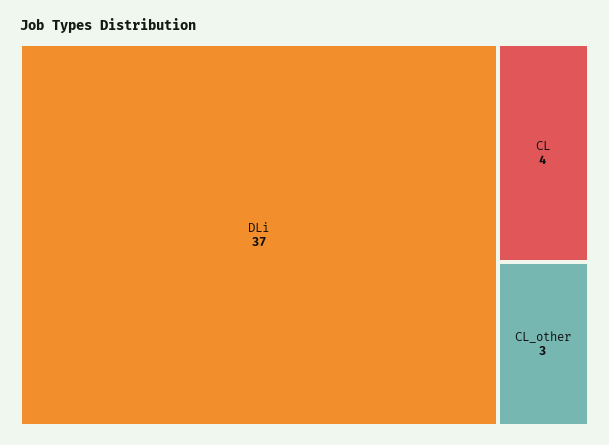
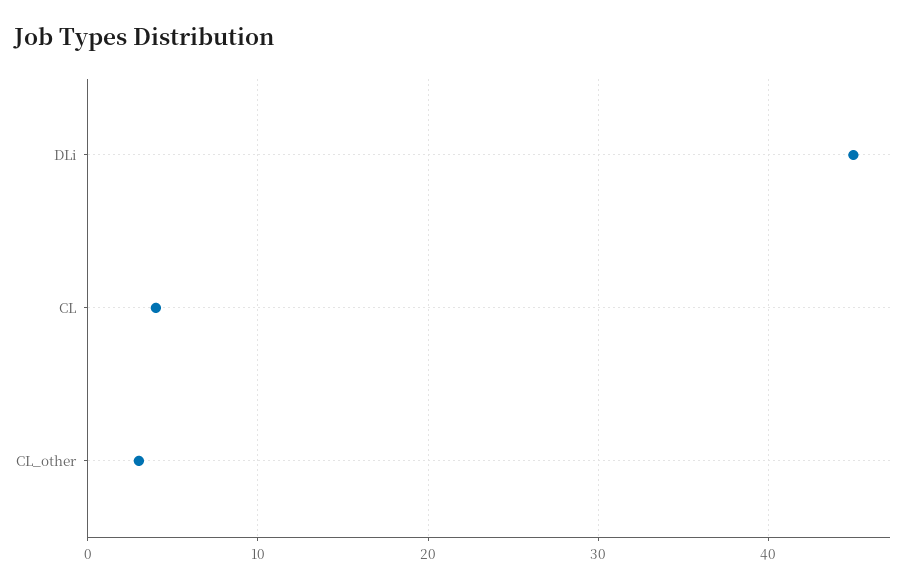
  {
-   "DLi": 37,
+   "DLi": 45,
    "CL": 4,
    "CL_other": 3
  }

